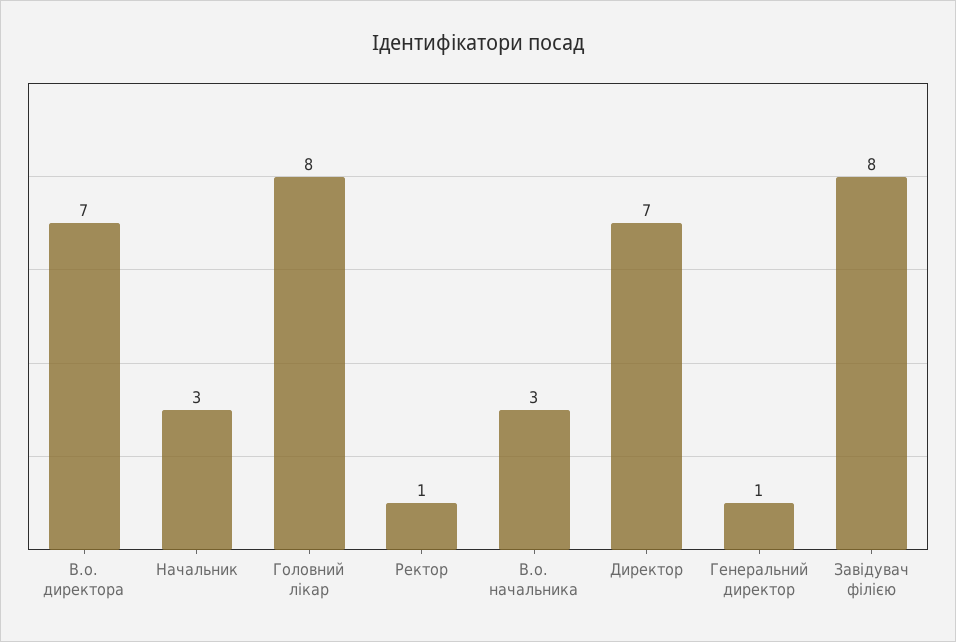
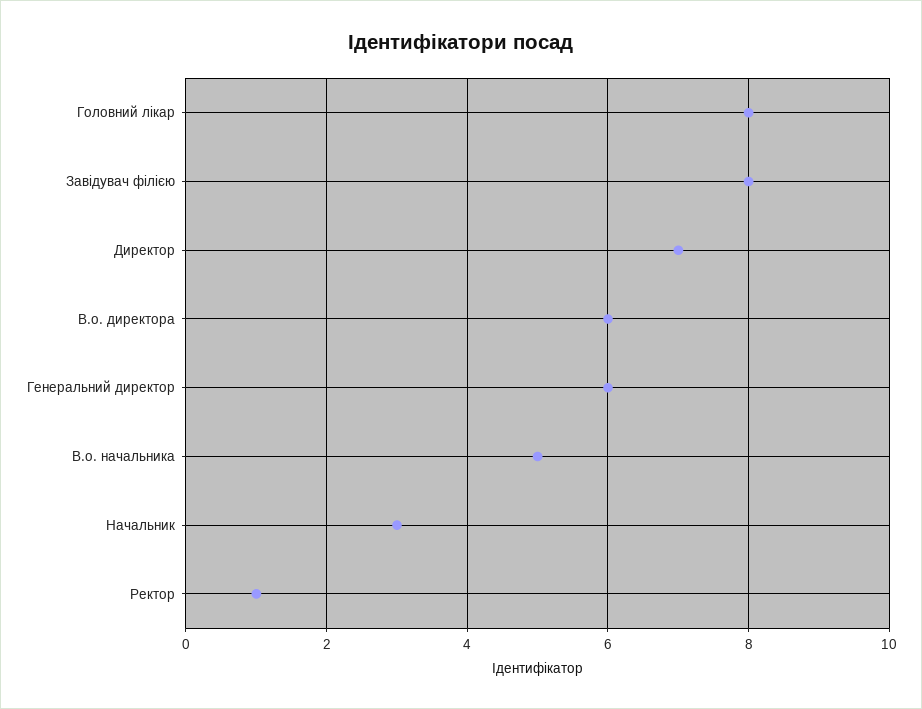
  {
-   "В.о. директора": 7,
+   "В.о. директора": 6,
    "Начальник": 3,
    "Головний лікар": 8,
    "Ректор": 1,
-   "В.о. начальника": 3,
+   "В.о. начальника": 5,
    "Директор": 7,
-   "Генеральний директор": 1,
+   "Генеральний директор": 6,
    "Завідувач філією": 8
  }

